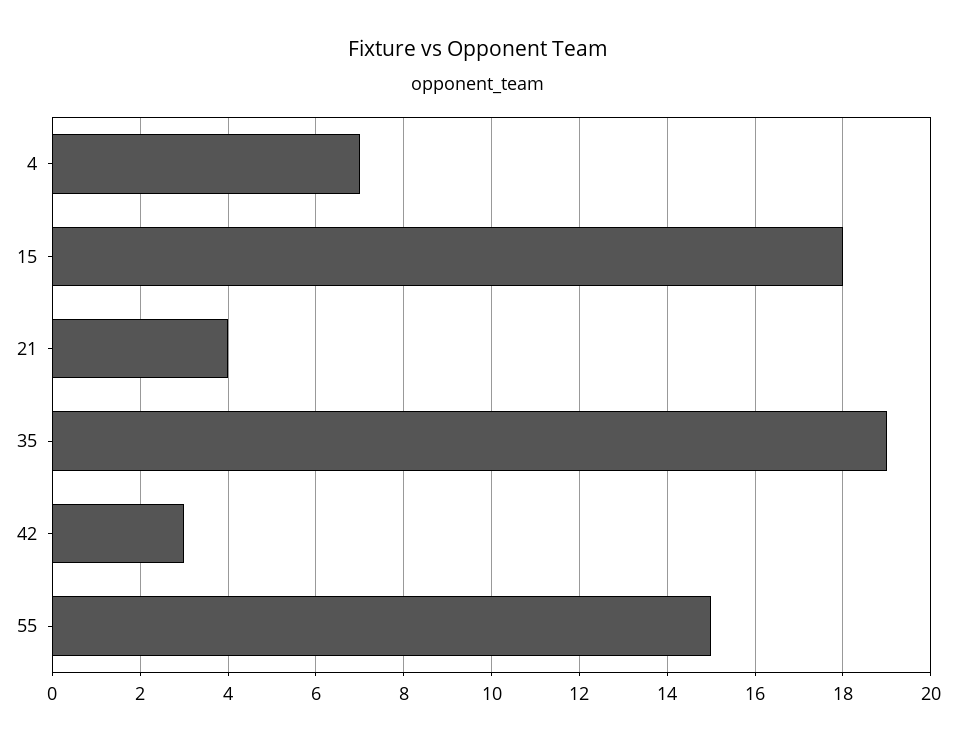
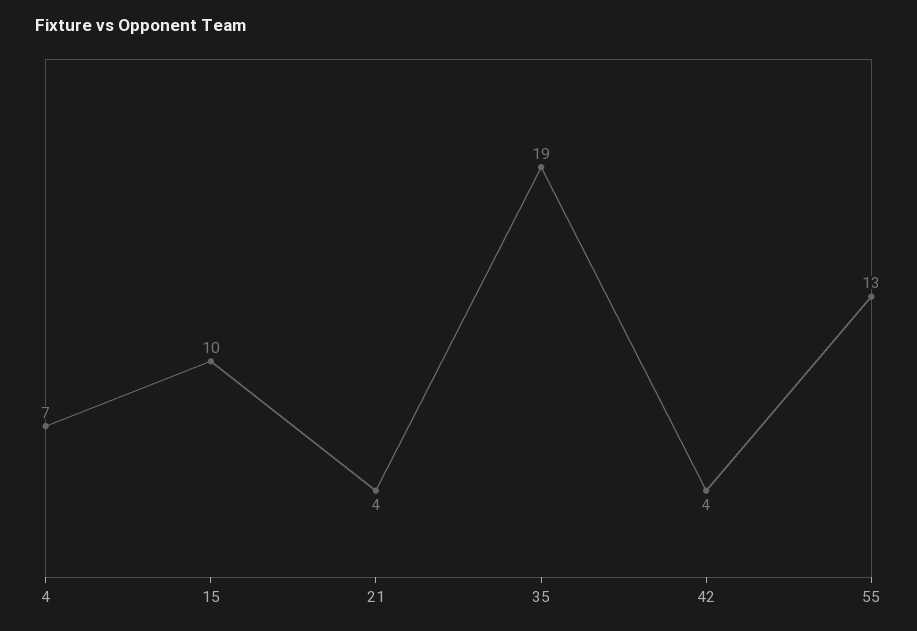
  {
    "4": 7,
-   "15": 18,
+   "15": 10,
    "21": 4,
    "35": 19,
-   "42": 3,
+   "42": 4,
-   "55": 15
+   "55": 13
  }

